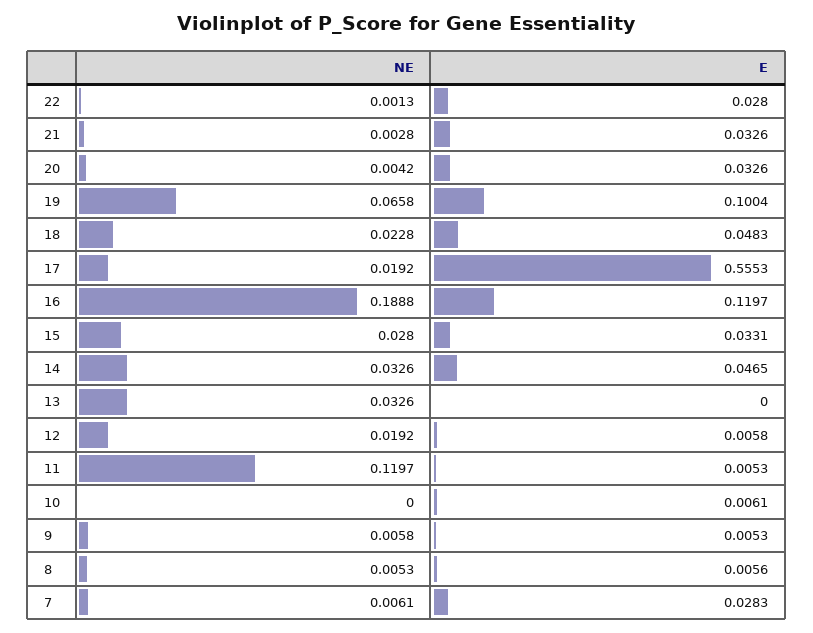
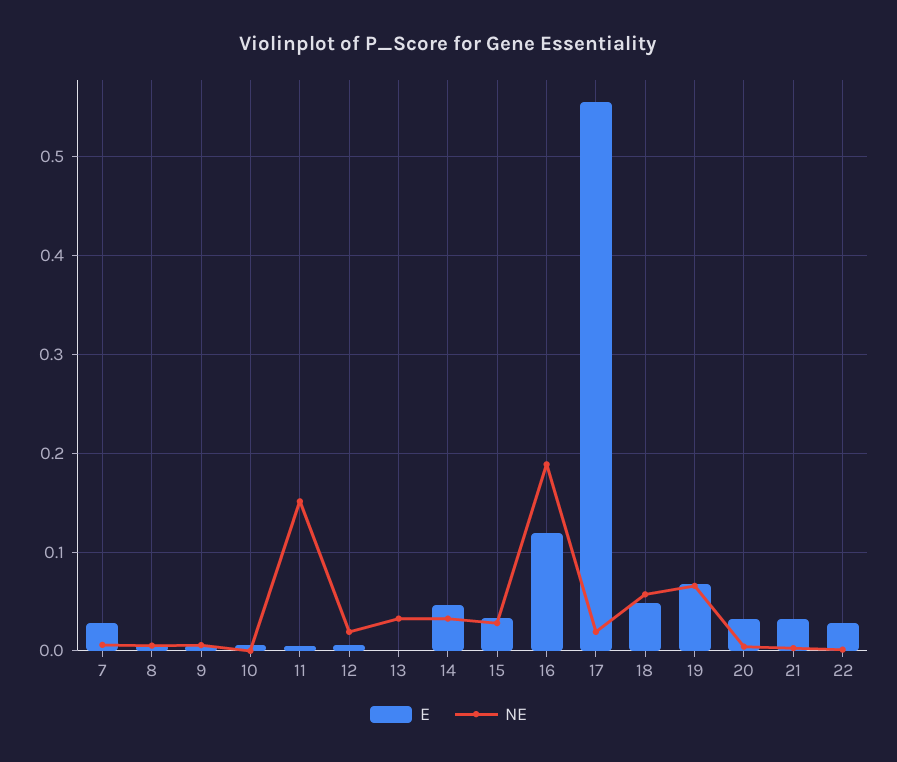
  {
    "NE": {
      "22": 0.0013,
      "21": 0.0028,
      "20": 0.0042,
      "19": 0.0658,
-     "18": 0.0228,
+     "18": 0.06,
      "17": 0.0192,
      "16": 0.1888,
      "15": 0.028,
      "14": 0.0326,
      "13": 0.0326,
      "12": 0.0192,
-     "11": 0.1197,
+     "11": 0.15,
      "10": 0,
      "9": 0.0058,
      "8": 0.0053,
      "7": 0.0061
    },
    "E": {
      "22": 0.028,
      "21": 0.0326,
      "20": 0.0326,
-     "19": 0.1004,
+     "19": 0.07,
      "18": 0.0483,
      "17": 0.5553,
      "16": 0.1197,
      "15": 0.0331,
      "14": 0.0465,
      "13": 0,
      "12": 0.0058,
      "11": 0.0053,
      "10": 0.0061,
      "9": 0.0053,
      "8": 0.0056,
      "7": 0.0283
    }
  }

